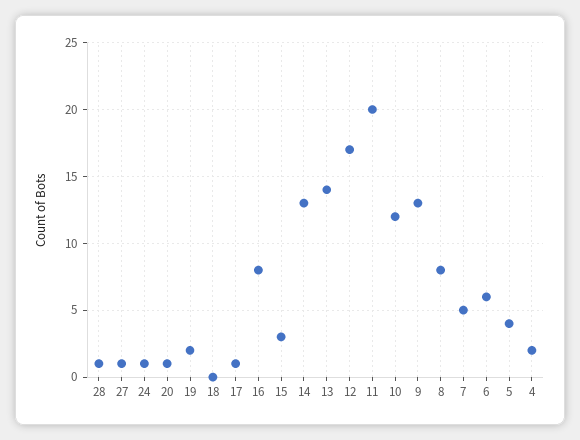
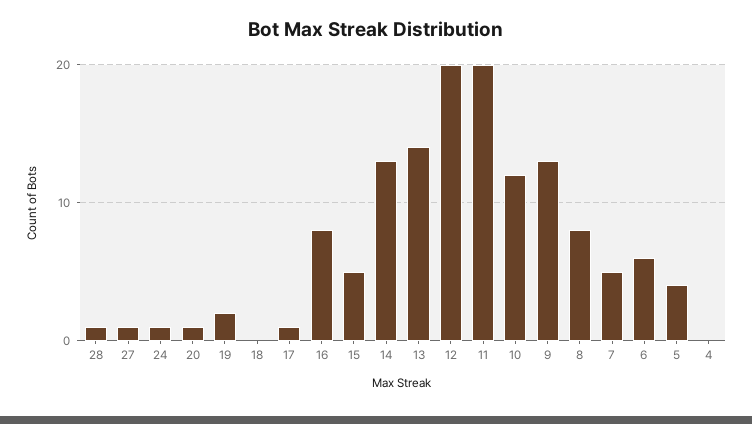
  {
    "28": 1,
    "27": 1,
    "24": 1,
    "20": 1,
    "19": 2,
    "18": 0,
    "17": 1,
    "16": 8,
-   "15": 3,
+   "15": 5,
    "14": 13,
    "13": 14,
-   "12": 17,
+   "12": 20,
    "11": 20,
    "10": 12,
    "9": 13,
    "8": 8,
    "7": 5,
    "6": 6,
    "5": 4,
-   "4": 2
+   "4": 0
  }

